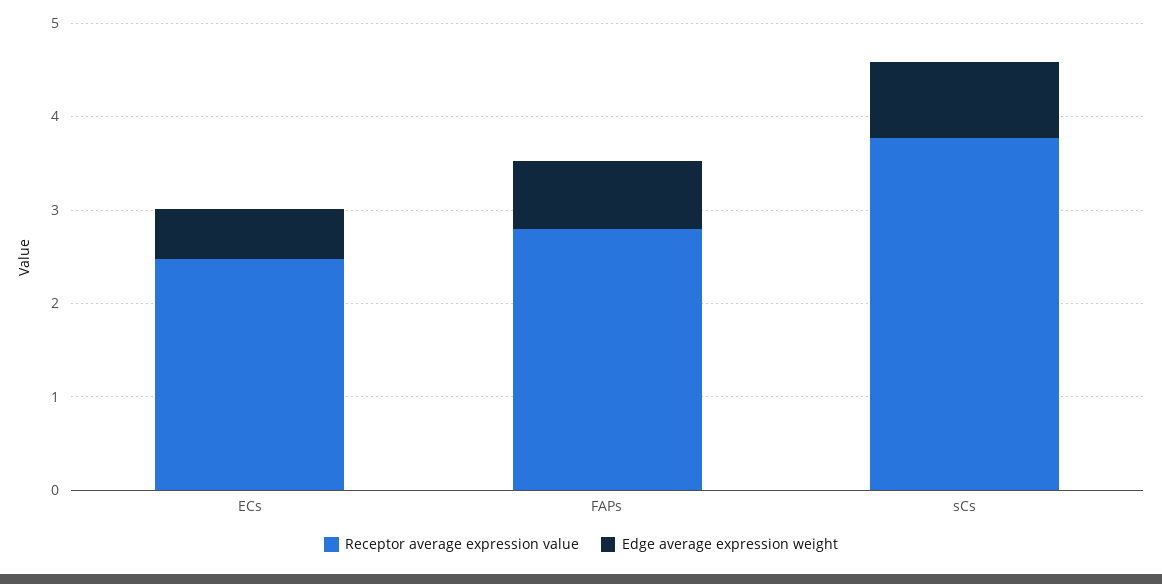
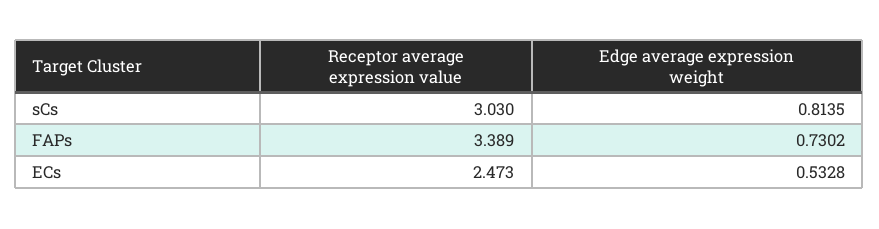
  {
    "Receptor average expression value": {
      "ECs": 2.473,
-     "FAPs": 2.8,
+     "FAPs": 3.389,
-     "sCs": 3.8
+     "sCs": 3.03
    },
    "Edge average expression weight": {
      "ECs": 0.5328,
      "FAPs": 0.7302,
      "sCs": 0.8135
    }
  }

